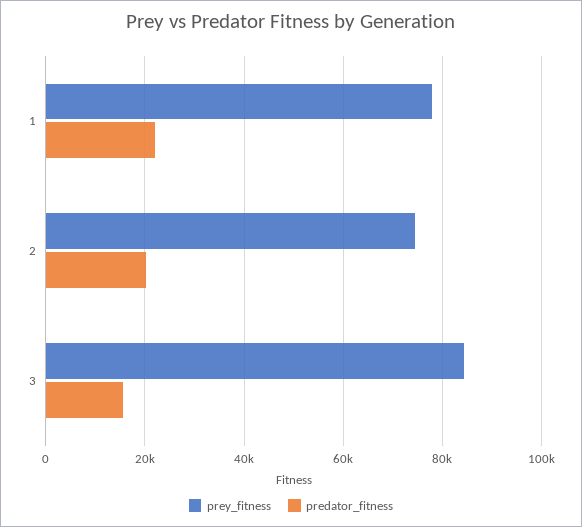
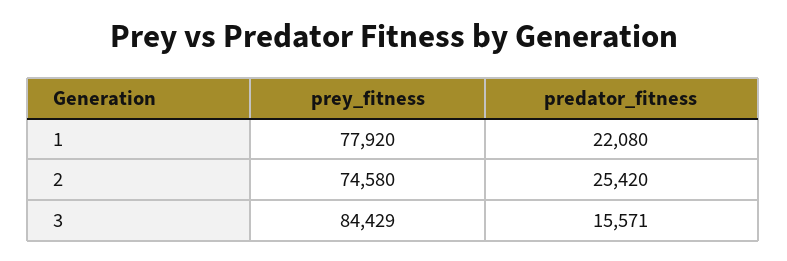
  {
    "prey_fitness": {
      "1": 77920,
      "2": 74580,
      "3": 84429
    },
    "predator_fitness": {
      "1": 22080,
-     "2": 20000,
+     "2": 25420,
      "3": 15571
    }
  }

